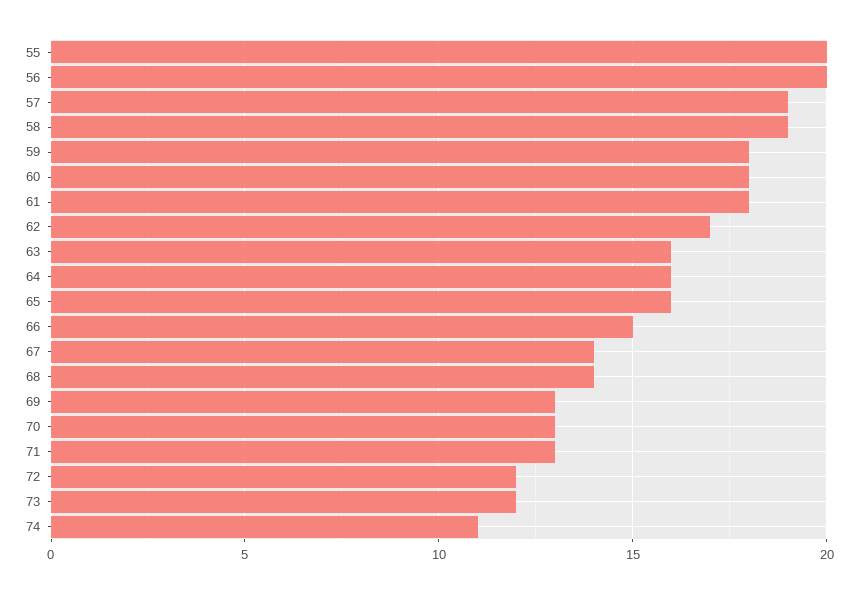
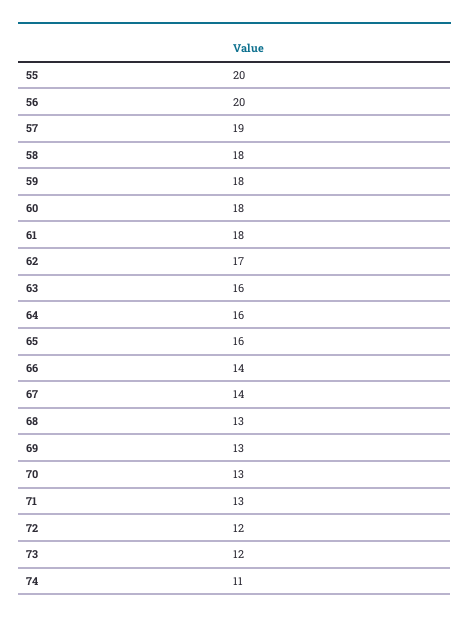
  {
    "55": 20,
    "56": 20,
    "57": 19,
-   "58": 19,
+   "58": 18,
    "59": 18,
    "60": 18,
    "61": 18,
    "62": 17,
    "63": 16,
    "64": 16,
    "65": 16,
-   "66": 15,
+   "66": 14,
    "67": 14,
-   "68": 14,
+   "68": 13,
    "69": 13,
    "70": 13,
    "71": 13,
    "72": 12,
    "73": 12,
    "74": 11
  }

